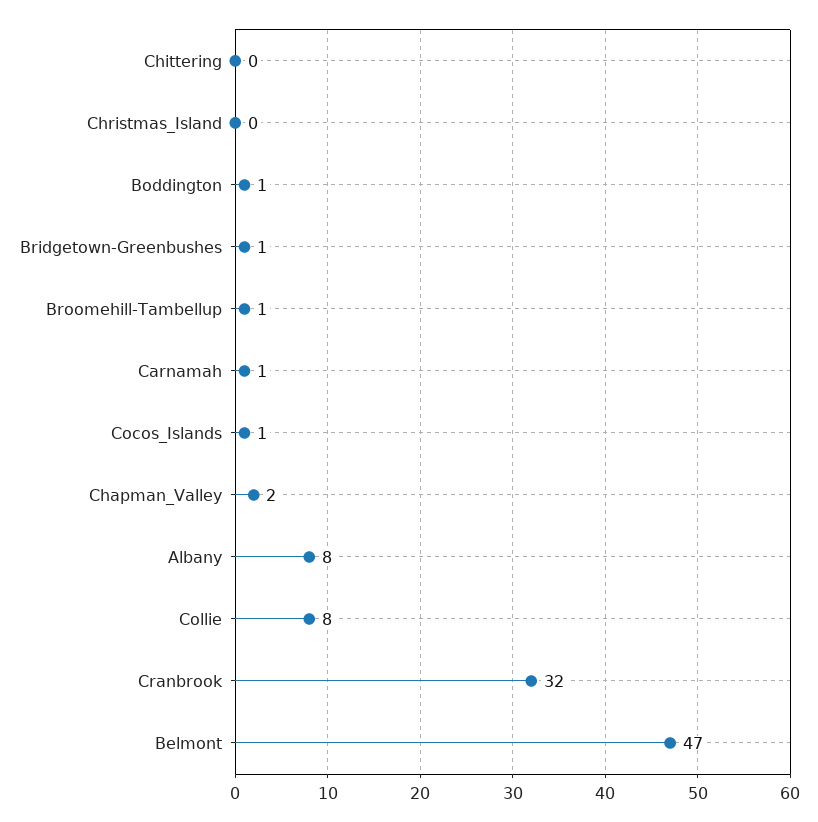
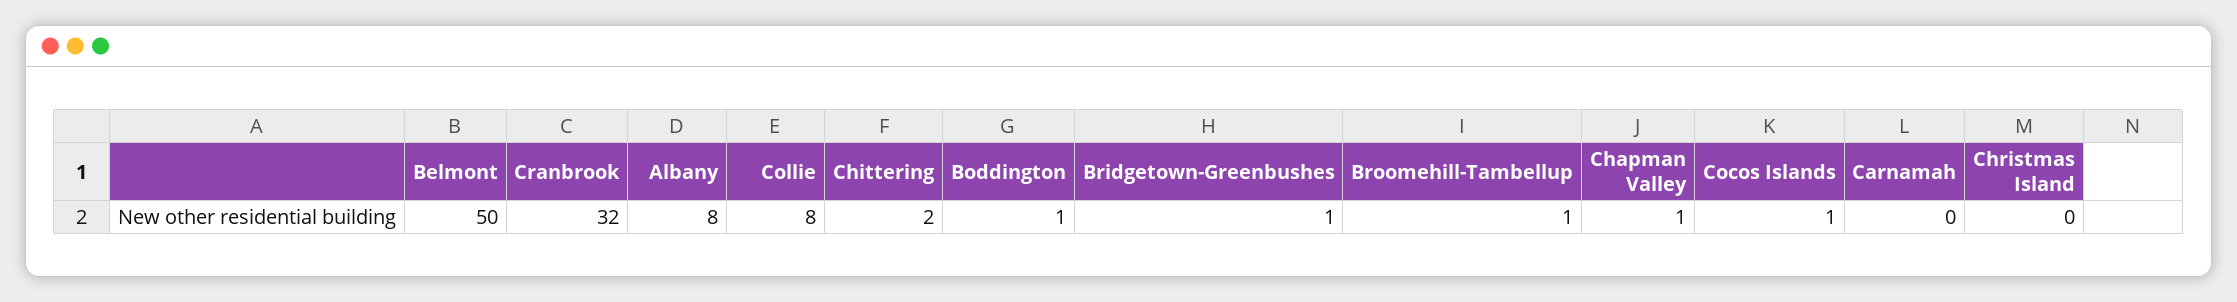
  {
-   "Chittering": 0,
+   "Chittering": 2,
    "Christmas_Island": 0,
    "Boddington": 1,
    "Bridgetown-Greenbushes": 1,
    "Broomehill-Tambellup": 1,
-   "Carnamah": 1,
+   "Carnamah": 0,
    "Cocos_Islands": 1,
-   "Chapman_Valley": 2,
+   "Chapman_Valley": 1,
    "Albany": 8,
    "Collie": 8,
    "Cranbrook": 32,
-   "Belmont": 47
+   "Belmont": 50
  }

